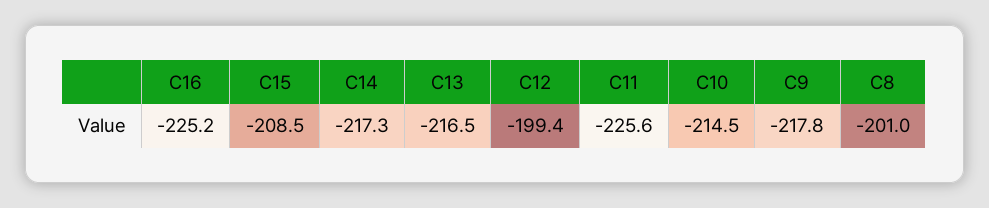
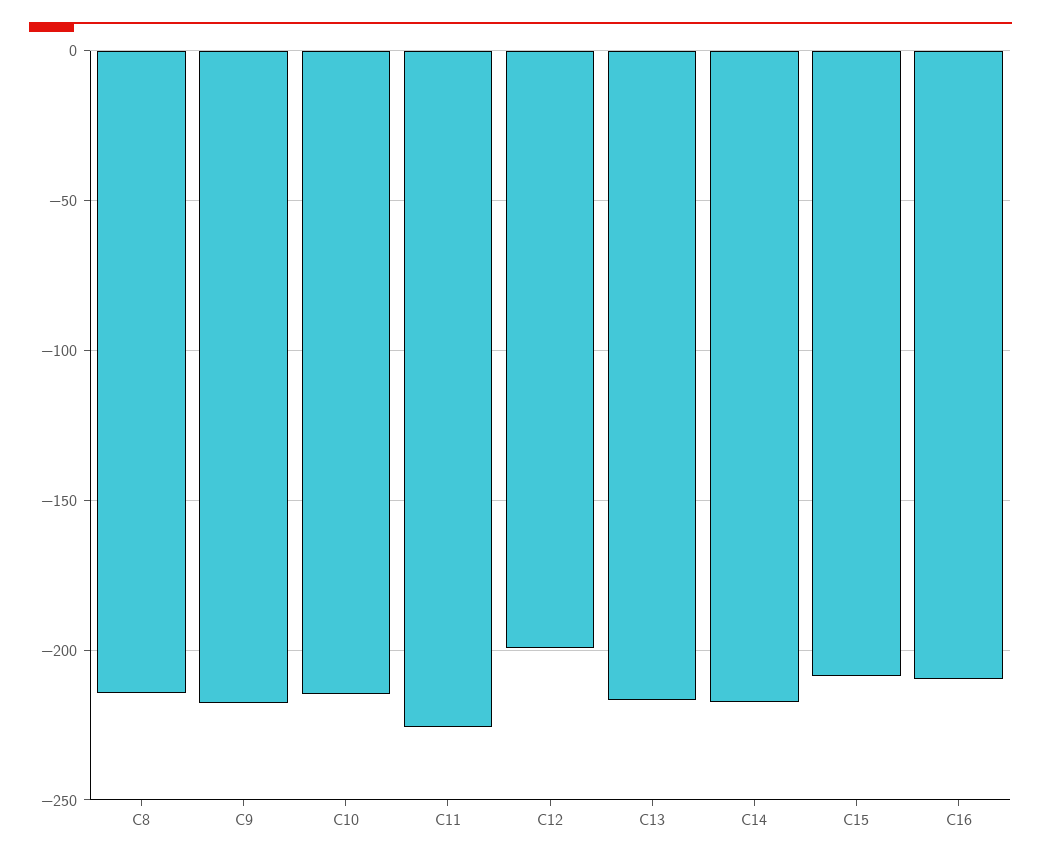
  {
-   "C16": -225.2,
+   "C16": -210,
    "C15": -208.5,
    "C14": -217.3,
    "C13": -216.5,
    "C12": -199.4,
    "C11": -225.6,
    "C10": -214.5,
    "C9": -217.8,
-   "C8": -201
+   "C8": -215
  }

